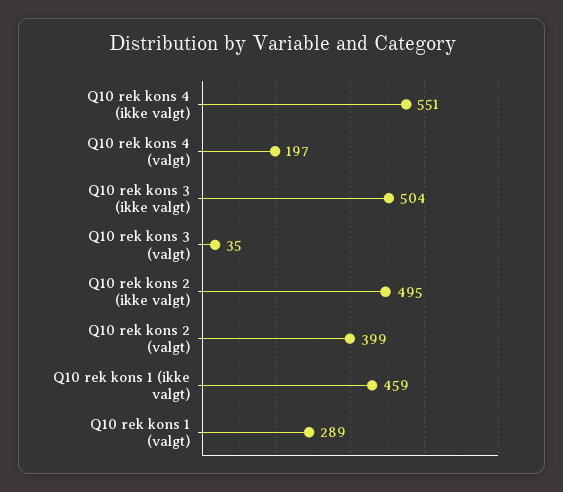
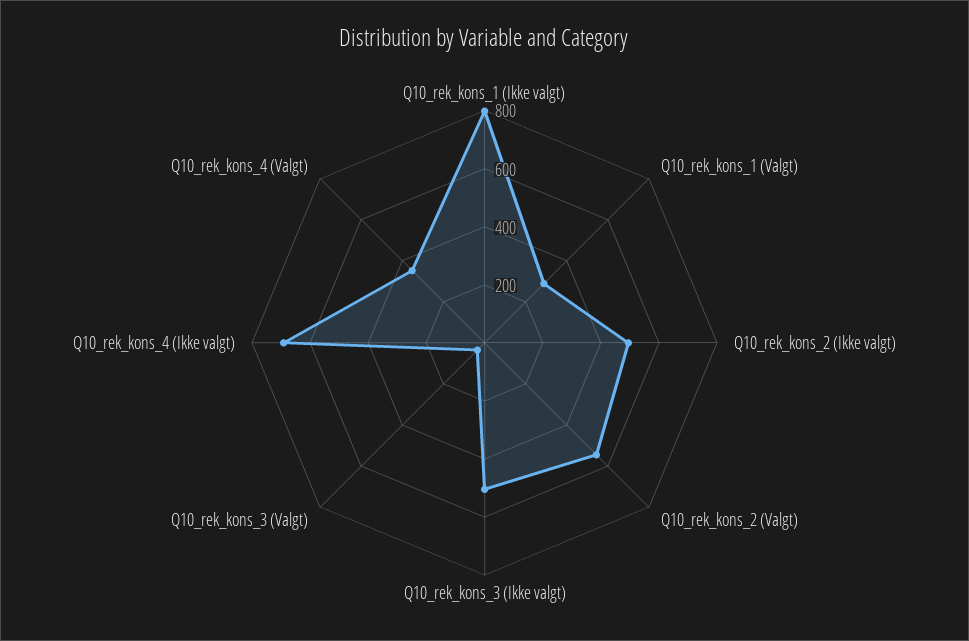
  {
-   "Q10 rek kons 4 (ikke valgt)": 551,
+   "Q10 rek kons 4 (ikke valgt)": 700,
-   "Q10 rek kons 4 (valgt)": 197,
+   "Q10 rek kons 4 (valgt)": 350,
    "Q10 rek kons 3 (ikke valgt)": 504,
    "Q10 rek kons 3 (valgt)": 35,
    "Q10 rek kons 2 (ikke valgt)": 495,
-   "Q10 rek kons 2 (valgt)": 399,
+   "Q10 rek kons 2 (valgt)": 550,
-   "Q10 rek kons 1 (ikke valgt)": 459,
+   "Q10 rek kons 1 (ikke valgt)": 800,
    "Q10 rek kons 1 (valgt)": 289
  }

